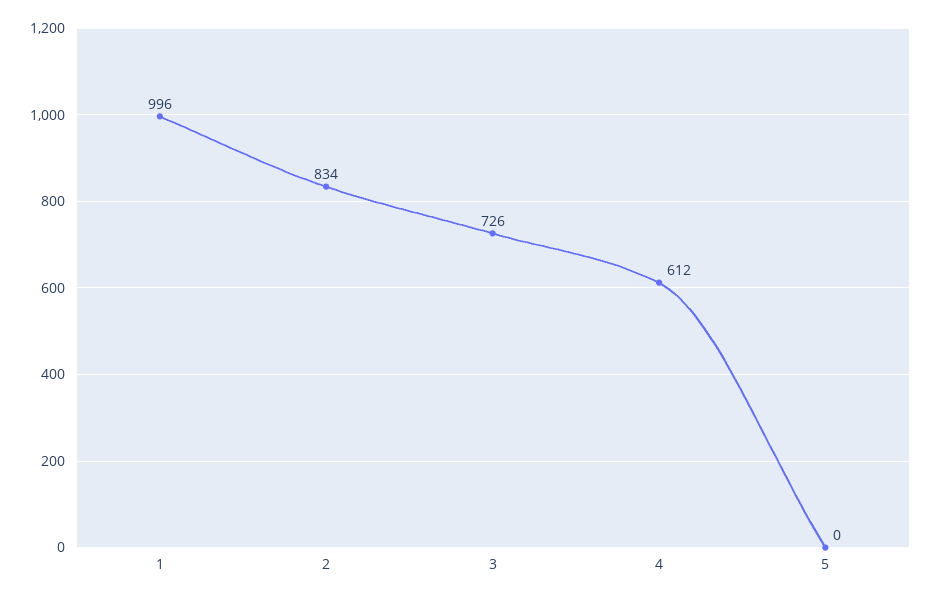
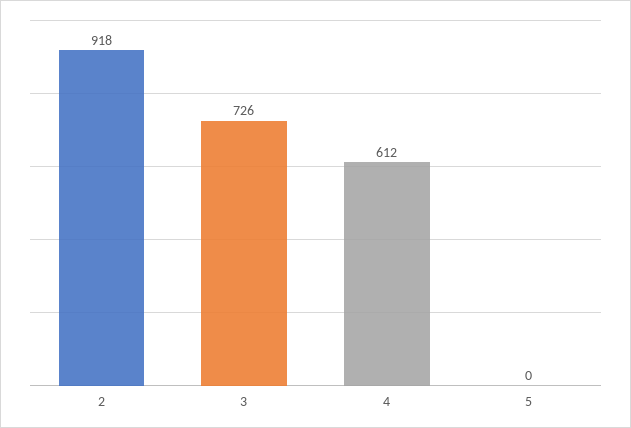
  {
-   "1": 996,
-   "2": 834,
+   "2": 918,
    "3": 726,
    "4": 612,
    "5": 0
  }

